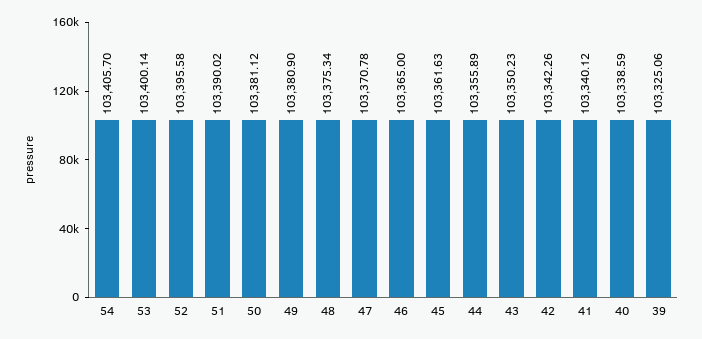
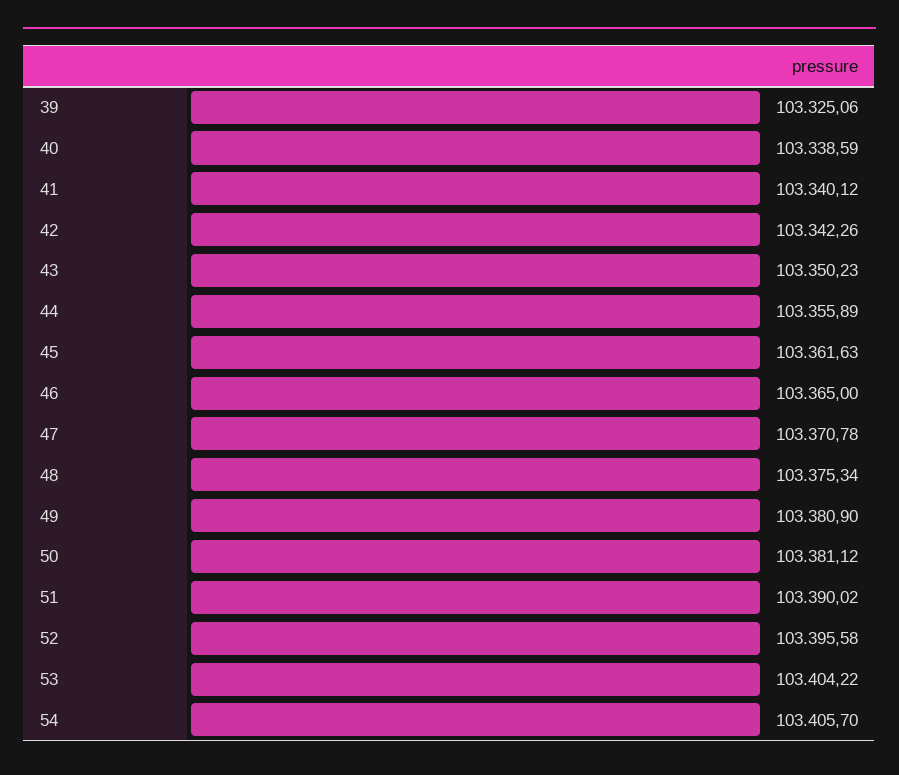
  {
    "54": 103405.7,
-   "53": 103400.14,
+   "53": 103404.22,
    "52": 103395.58,
    "51": 103390.02,
    "50": 103381.12,
    "49": 103380.9,
    "48": 103375.34,
    "47": 103370.78,
    "46": 103365,
    "45": 103361.63,
    "44": 103355.89,
    "43": 103350.23,
    "42": 103342.26,
    "41": 103340.12,
    "40": 103338.59,
    "39": 103325.06
  }

